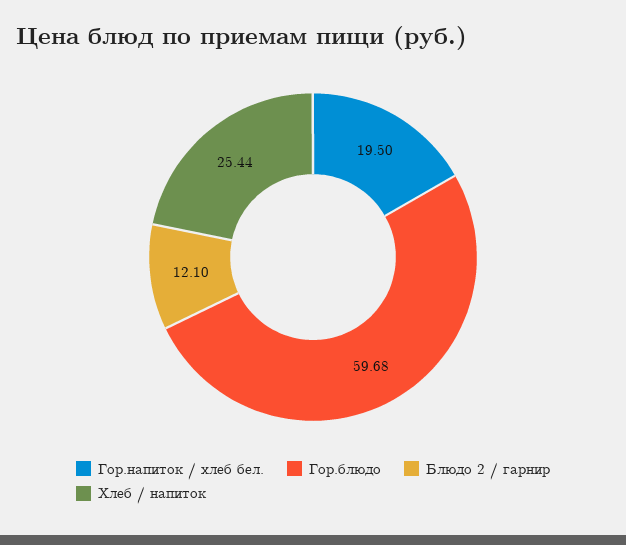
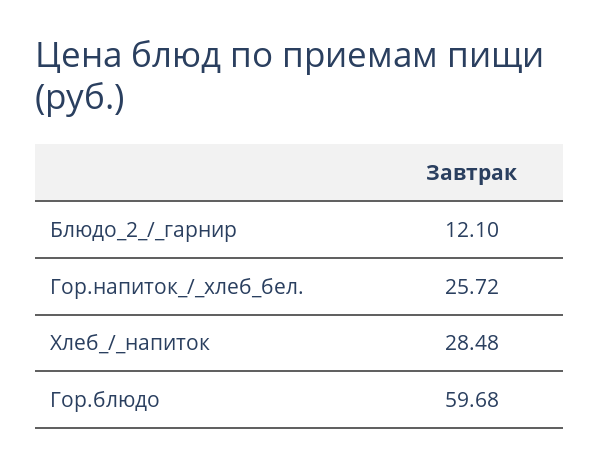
  {
-   "Гор.напиток / хлеб бел.": 19.5,
+   "Гор.напиток / хлеб бел.": 25.72,
    "Гор.блюдо": 59.68,
    "Блюдо 2 / гарнир": 12.1,
-   "Хлеб / напиток": 25.44
+   "Хлеб / напиток": 28.48
  }

